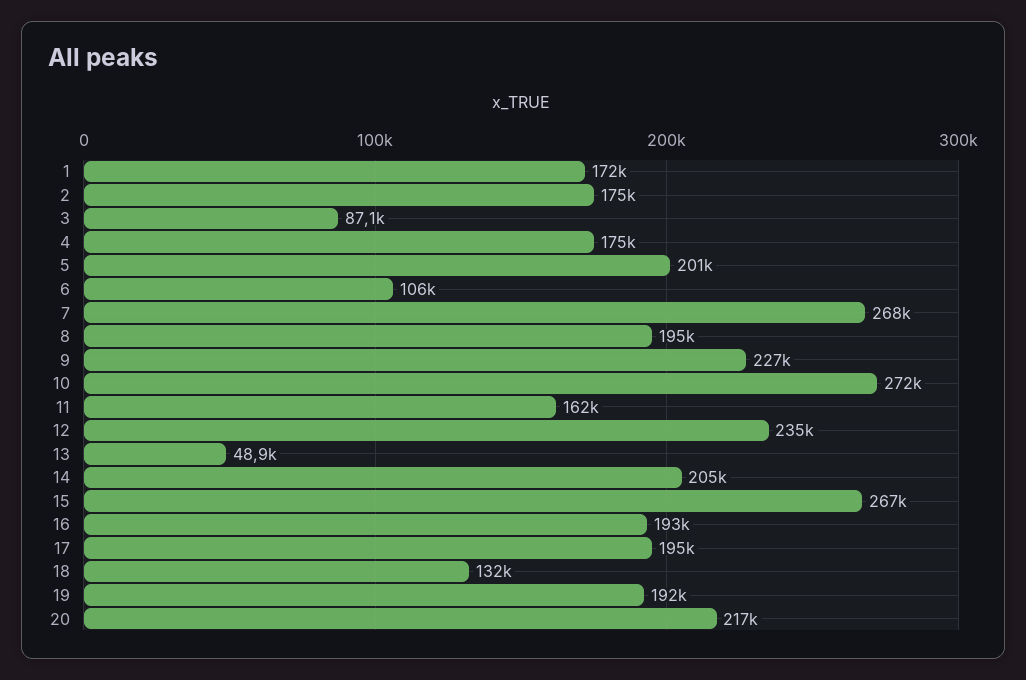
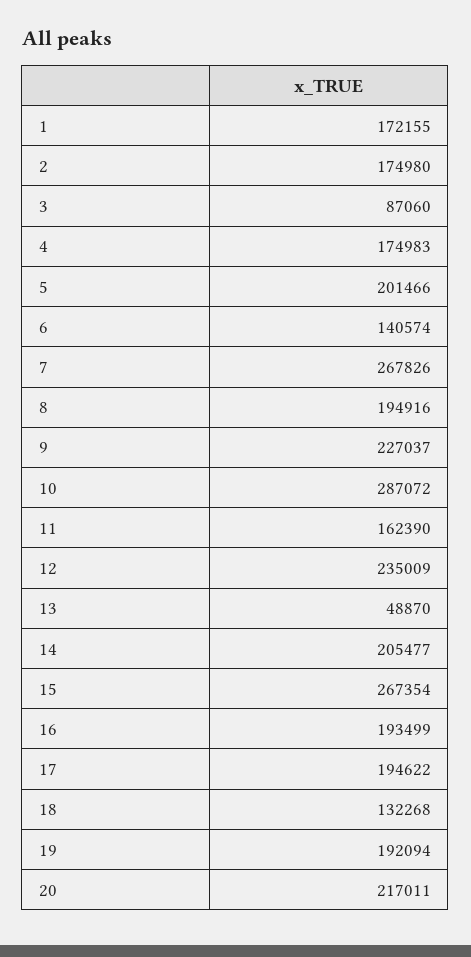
  {
    "1": 172155,
    "2": 174980,
    "3": 87060,
    "4": 174983,
    "5": 201466,
-   "6": 106000,
+   "6": 140574,
    "7": 267826,
    "8": 194916,
    "9": 227037,
-   "10": 272000,
+   "10": 287072,
    "11": 162390,
    "12": 235009,
    "13": 48870,
    "14": 205477,
    "15": 267354,
    "16": 193499,
    "17": 194622,
    "18": 132268,
    "19": 192094,
    "20": 217011
  }

